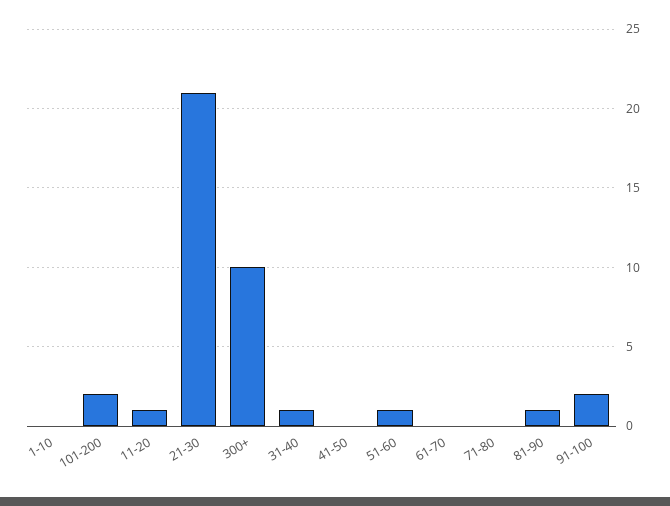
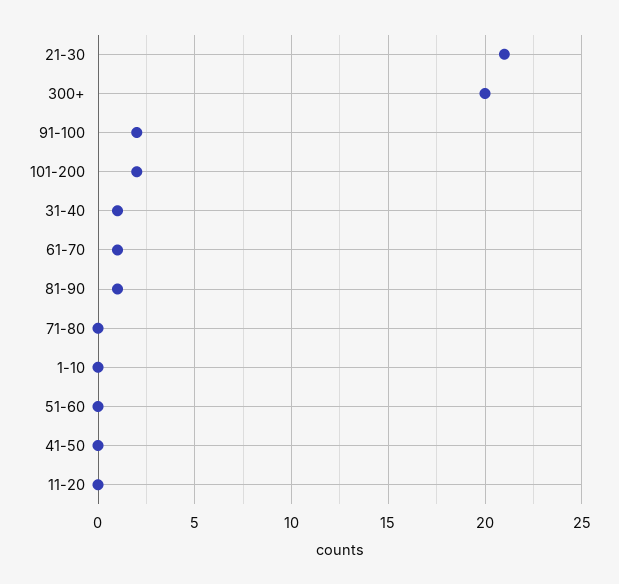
  {
    "1-10": 0,
    "101-200": 2,
-   "11-20": 1,
+   "11-20": 0,
    "21-30": 21,
-   "300+": 10,
+   "300+": 20,
    "31-40": 1,
    "41-50": 0,
-   "51-60": 1,
+   "51-60": 0,
-   "61-70": 0,
+   "61-70": 1,
    "71-80": 0,
    "81-90": 1,
    "91-100": 2
  }

